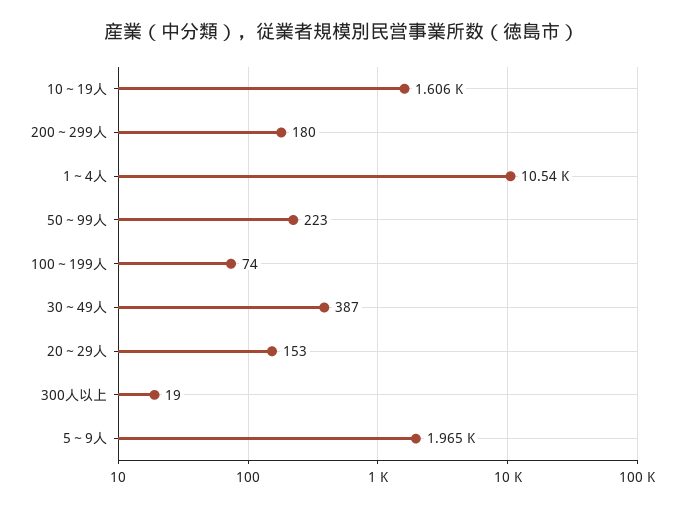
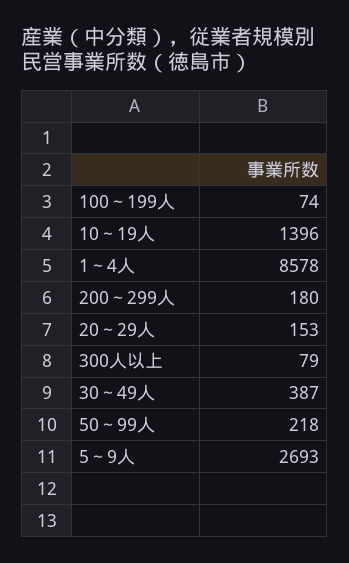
  {
-   "10～19人": 1606,
+   "10～19人": 1396,
    "200～299人": 180,
-   "1～4人": 10540,
+   "1～4人": 8578,
-   "50～99人": 223,
+   "50～99人": 218,
    "100～199人": 74,
    "30～49人": 387,
    "20～29人": 153,
-   "300人以上": 19,
+   "300人以上": 79,
-   "5～9人": 1965
+   "5～9人": 2693
  }

